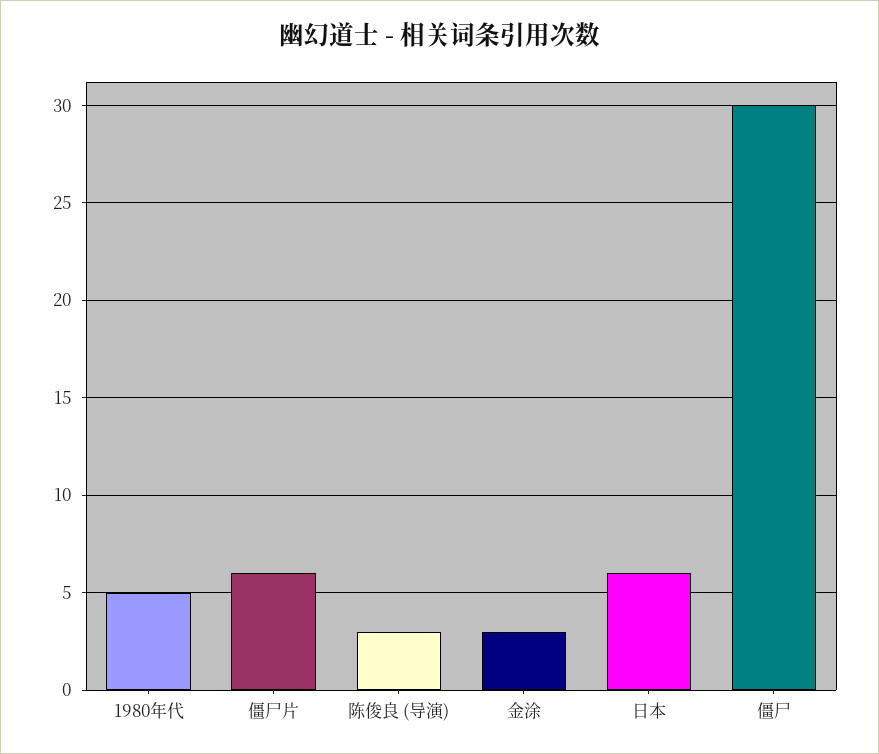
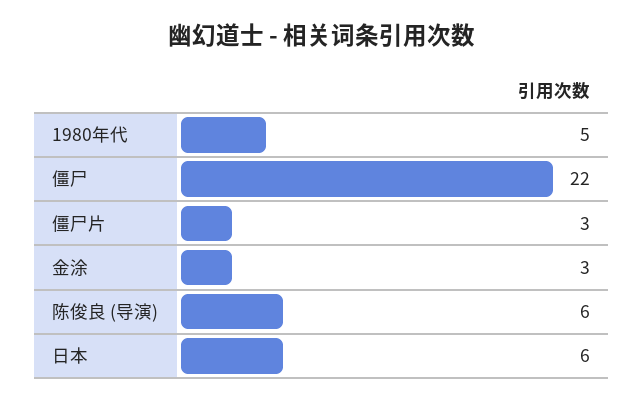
  {
    "1980年代": 5,
-   "僵尸片": 6,
+   "僵尸片": 3,
-   "陈俊良 (导演)": 3,
+   "陈俊良 (导演)": 6,
    "金涂": 3,
    "日本": 6,
-   "僵尸": 30
+   "僵尸": 22
  }

